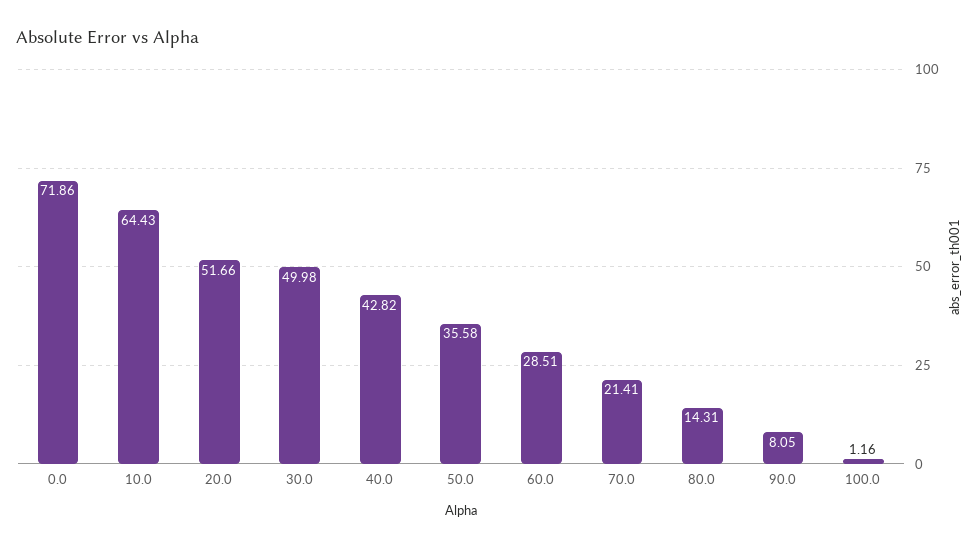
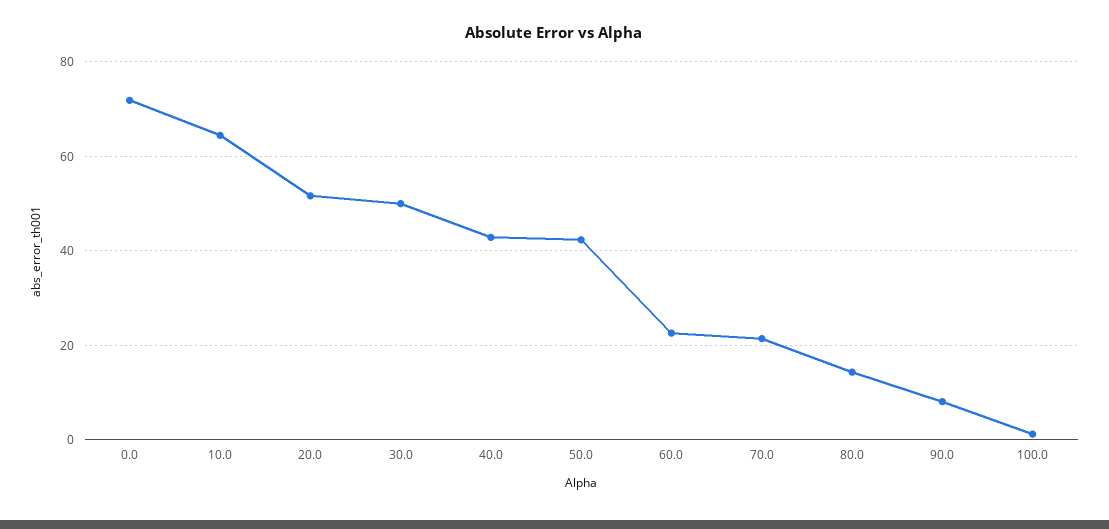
  {
    "0.0": 71.86,
    "10.0": 64.43,
    "20.0": 51.66,
    "30.0": 49.98,
    "40.0": 42.82,
-   "50.0": 35.58,
+   "50.0": 42,
-   "60.0": 28.51,
+   "60.0": 22,
    "70.0": 21.41,
    "80.0": 14.31,
    "90.0": 8.05,
    "100.0": 1.16
  }

